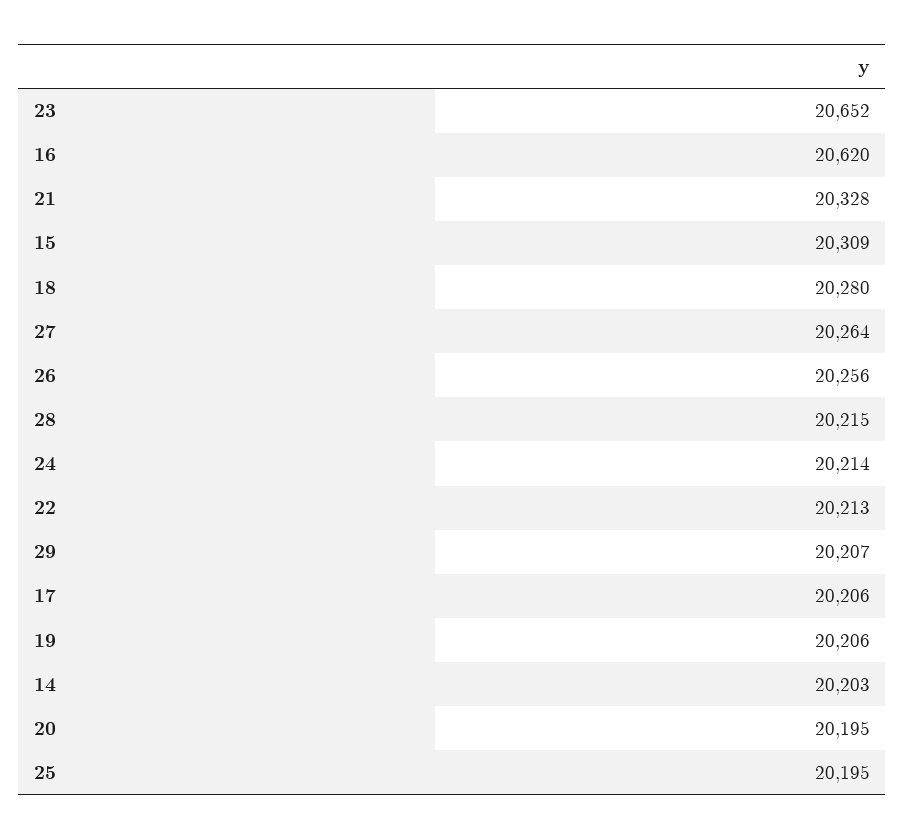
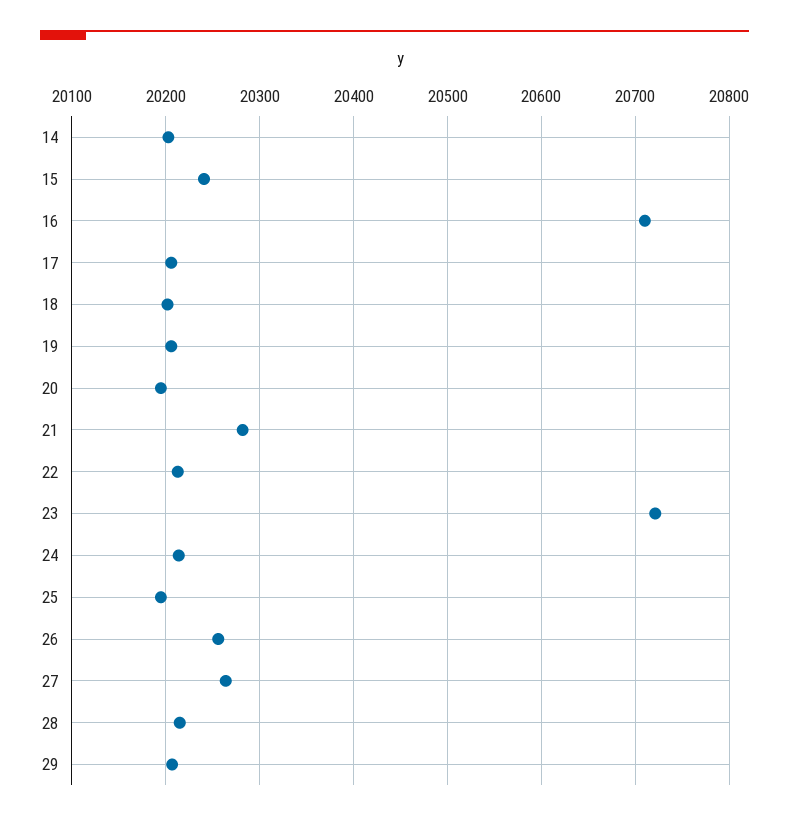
  {
-   "23": 20652,
+   "23": 20720,
-   "16": 20620,
+   "16": 20710,
-   "21": 20328,
+   "21": 20280,
-   "15": 20309,
+   "15": 20240,
-   "18": 20280,
+   "18": 20200,
    "27": 20264,
    "26": 20256,
    "28": 20215,
    "24": 20214,
    "22": 20213,
    "29": 20207,
    "17": 20206,
    "19": 20206,
    "14": 20203,
    "20": 20195,
    "25": 20195
  }

